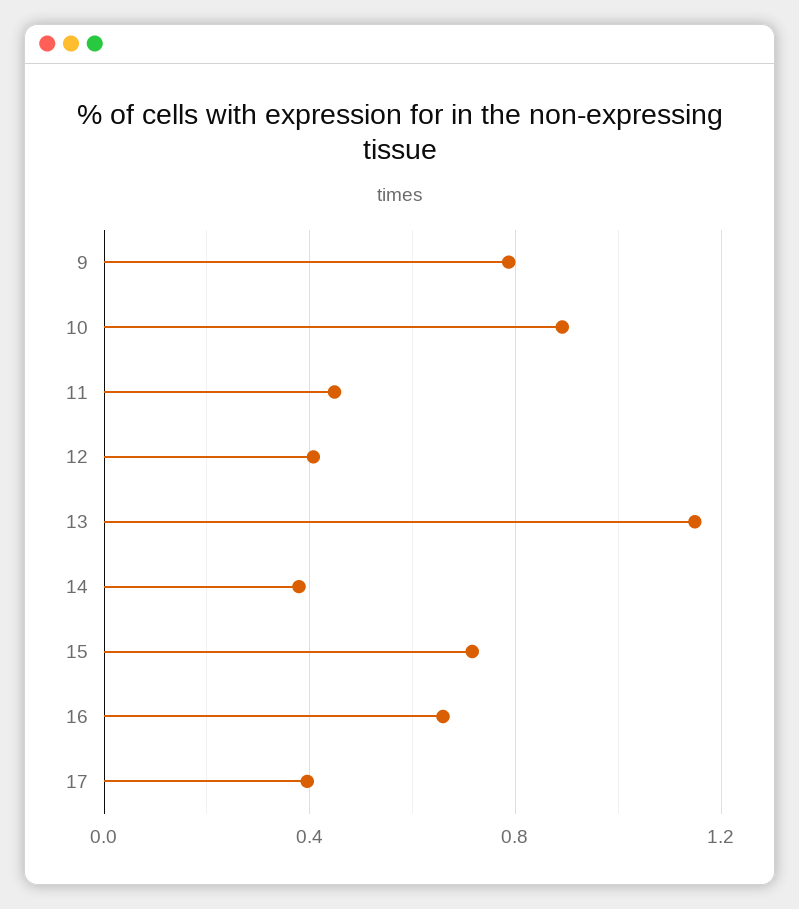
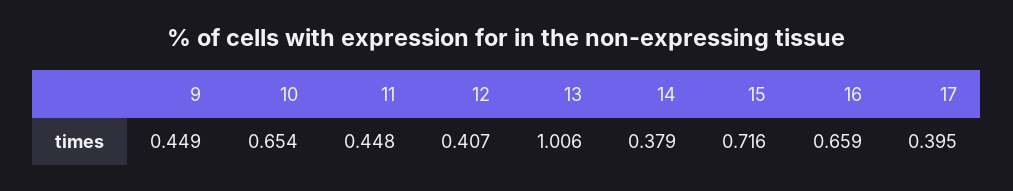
  {
-   "9": 0.8,
+   "9": 0.449,
-   "10": 0.9,
+   "10": 0.654,
    "11": 0.448,
    "12": 0.407,
-   "13": 1.15,
+   "13": 1.006,
    "14": 0.379,
    "15": 0.716,
    "16": 0.659,
    "17": 0.395
  }

